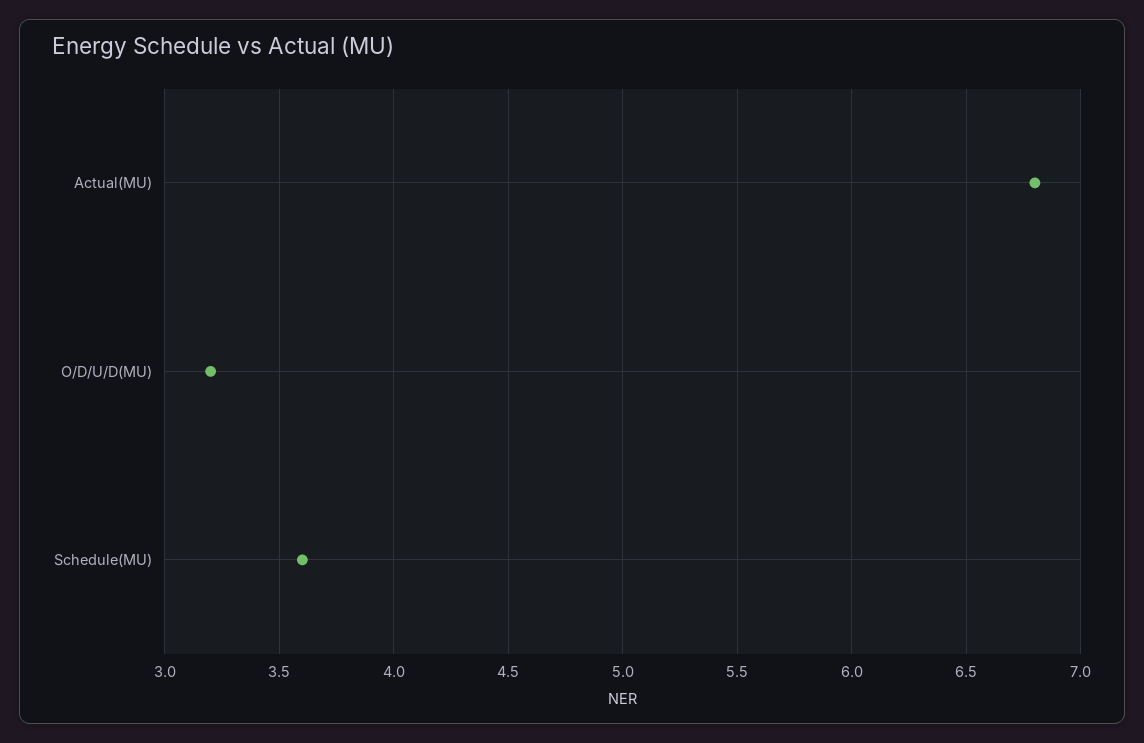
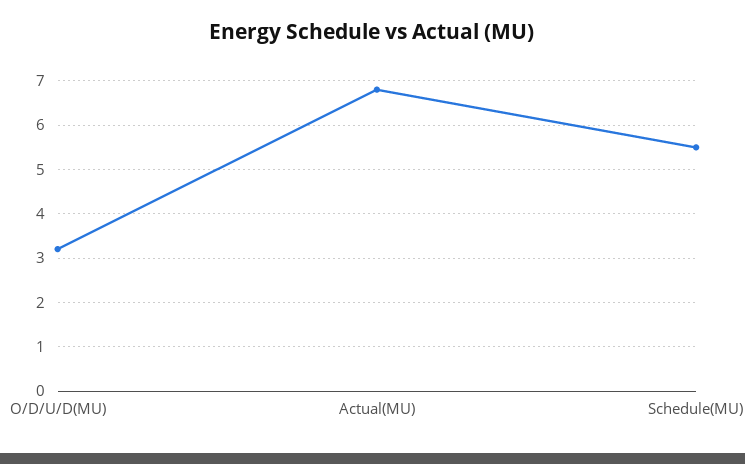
  {
    "Actual(MU)": 6.8,
    "O/D/U/D(MU)": 3.2,
-   "Schedule(MU)": 3.6
+   "Schedule(MU)": 5.5
  }

